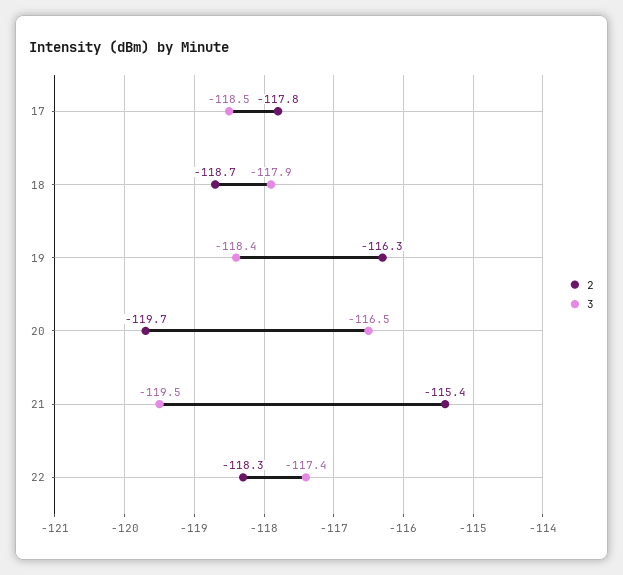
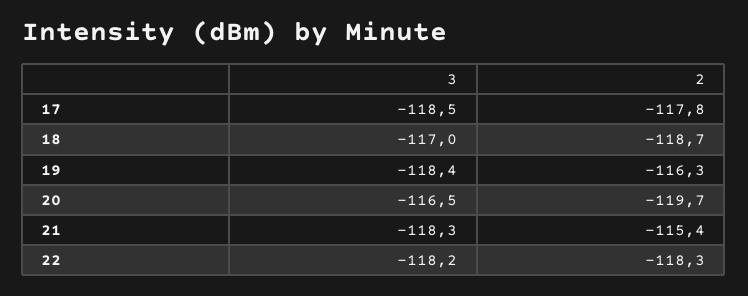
  {
    "2": {
      "17": -117.8,
      "18": -118.7,
      "19": -116.3,
      "20": -119.7,
      "21": -115.4,
      "22": -118.3
    },
    "3": {
      "17": -118.5,
-     "18": -117.9,
+     "18": -117,
      "19": -118.4,
      "20": -116.5,
-     "21": -119.5,
+     "21": -118.3,
-     "22": -117.4
+     "22": -118.2
    }
  }

